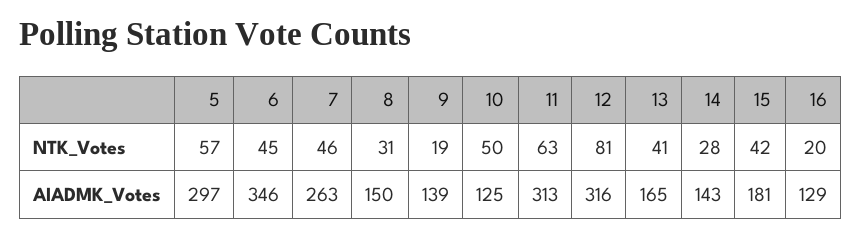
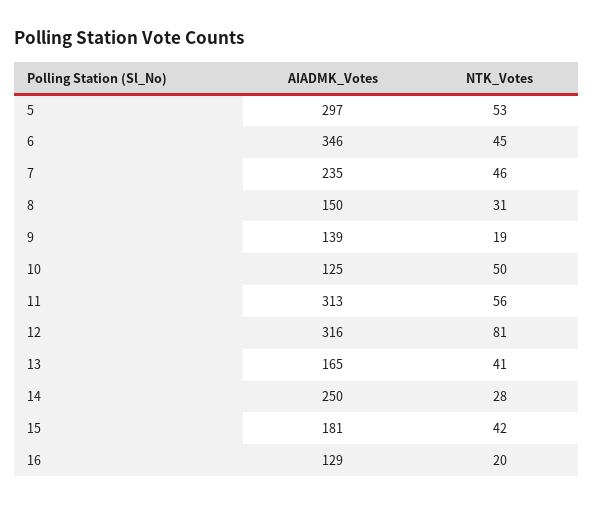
  {
    "5": {
-     "NTK_Votes": 57,
+     "NTK_Votes": 53,
      "AIADMK_Votes": 297
    },
    "6": {
      "NTK_Votes": 45,
      "AIADMK_Votes": 346
    },
    "7": {
      "NTK_Votes": 46,
-     "AIADMK_Votes": 263
+     "AIADMK_Votes": 235
    },
    "8": {
      "NTK_Votes": 31,
      "AIADMK_Votes": 150
    },
    "9": {
      "NTK_Votes": 19,
      "AIADMK_Votes": 139
    },
    "10": {
      "NTK_Votes": 50,
      "AIADMK_Votes": 125
    },
    "11": {
-     "NTK_Votes": 63,
+     "NTK_Votes": 56,
      "AIADMK_Votes": 313
    },
    "12": {
      "NTK_Votes": 81,
      "AIADMK_Votes": 316
    },
    "13": {
      "NTK_Votes": 41,
      "AIADMK_Votes": 165
    },
    "14": {
      "NTK_Votes": 28,
-     "AIADMK_Votes": 143
+     "AIADMK_Votes": 250
    },
    "15": {
      "NTK_Votes": 42,
      "AIADMK_Votes": 181
    },
    "16": {
      "NTK_Votes": 20,
      "AIADMK_Votes": 129
    }
  }

